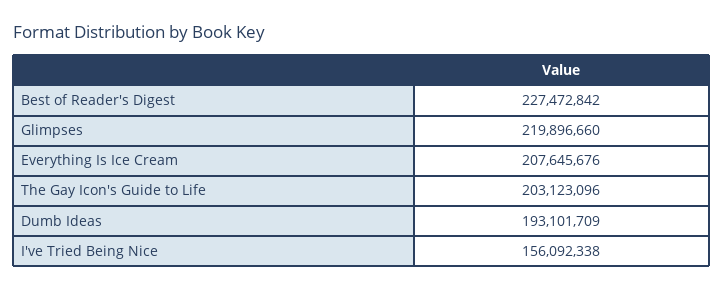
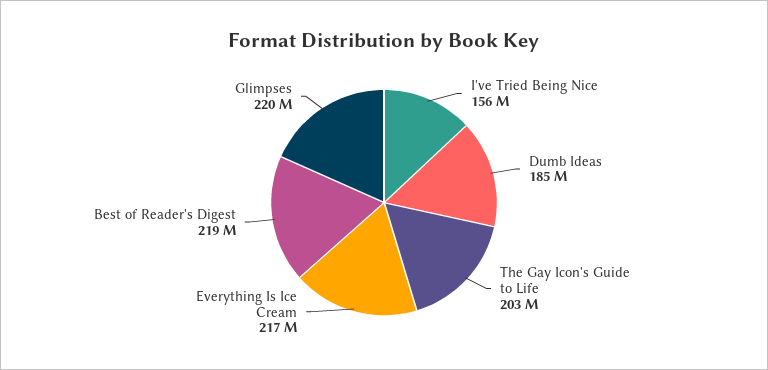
  {
-   "Best of Reader's Digest": 227472842,
+   "Best of Reader's Digest": 219000000,
    "Glimpses": 219896660,
-   "Everything Is Ice Cream": 207645676,
+   "Everything Is Ice Cream": 217000000,
    "The Gay Icon's Guide to Life": 203123096,
-   "Dumb Ideas": 193101709,
+   "Dumb Ideas": 185000000,
    "I've Tried Being Nice": 156092338
  }

